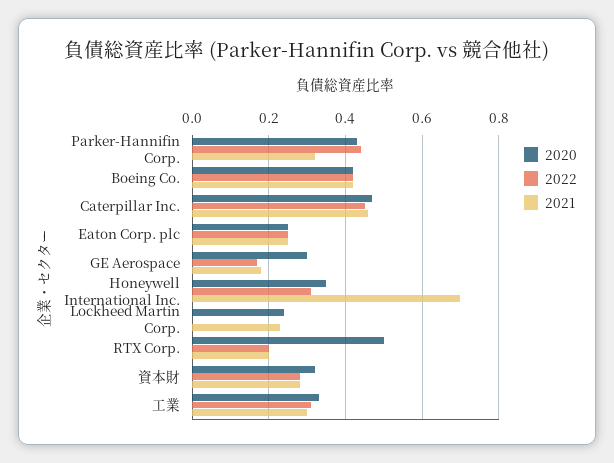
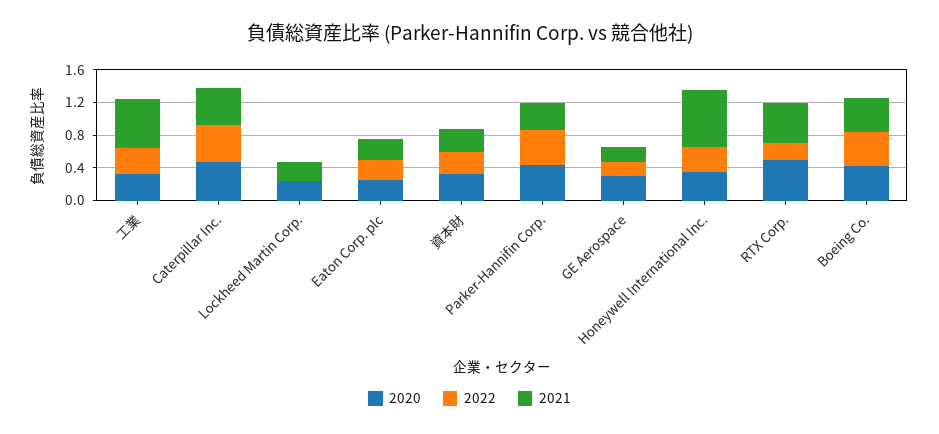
  {
    "2020": {
      "Parker-Hannifin Corp.": 0.45,
      "Boeing Co.": 0.4,
      "Caterpillar Inc.": 0.45,
      "Eaton Corp. plc": 0.25,
      "GE Aerospace": 0.3,
      "Honeywell International Inc.": 0.35,
      "Lockheed Martin Corp.": 0.25,
      "RTX Corp.": 0.5,
      "資本財": 0.3,
      "工業": 0.35
    },
    "2022": {
      "Parker-Hannifin Corp.": 0.45,
      "Boeing Co.": 0.4,
      "Caterpillar Inc.": 0.45,
      "Eaton Corp. plc": 0.25,
      "GE Aerospace": 0.15,
      "Honeywell International Inc.": 0.3,
      "Lockheed Martin Corp.": 0,
      "RTX Corp.": 0.2,
      "資本財": 0.3,
      "工業": 0.3
    },
    "2021": {
      "Parker-Hannifin Corp.": 0.3,
      "Boeing Co.": 0.4,
      "Caterpillar Inc.": 0.45,
      "Eaton Corp. plc": 0.25,
      "GE Aerospace": 0.2,
      "Honeywell International Inc.": 0.7,
      "Lockheed Martin Corp.": 0.25,
-     "RTX Corp.": 0.2,
+     "RTX Corp.": 0.5,
      "資本財": 0.3,
-     "工業": 0.3
+     "工業": 0.6
    }
  }

